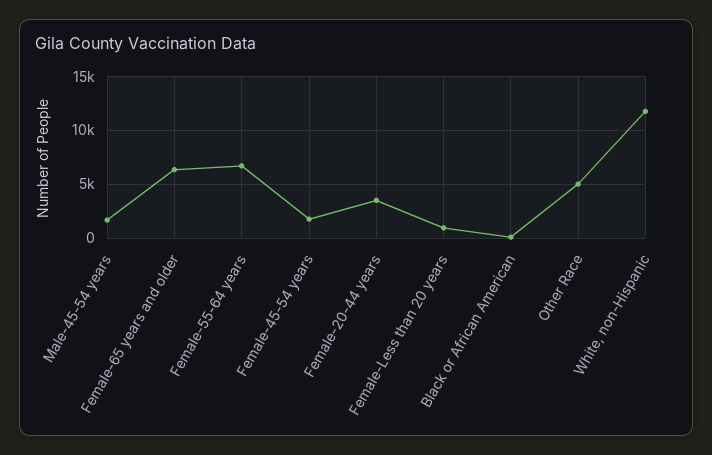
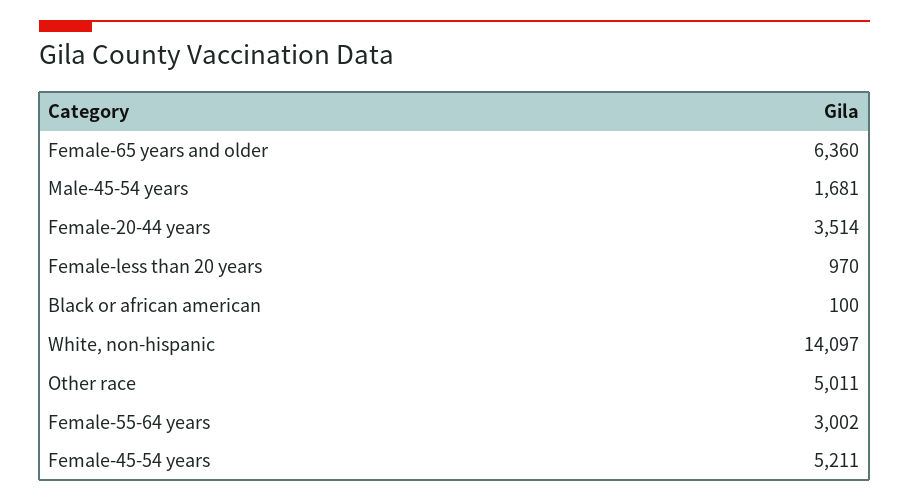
  {
    "Male-45-54 years": 1681,
    "Female-65 years and older": 6360,
-   "Female-55-64 years": 7000,
+   "Female-55-64 years": 3002,
-   "Female-45-54 years": 2000,
+   "Female-45-54 years": 5211,
    "Female-20-44 years": 3514,
    "Female-Less than 20 years": 970,
    "Black or African American": 100,
    "Other Race": 5011,
-   "White, non-Hispanic": 12000
+   "White, non-Hispanic": 14097
  }

